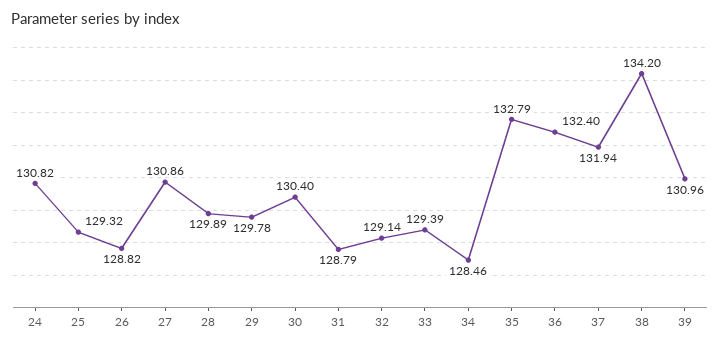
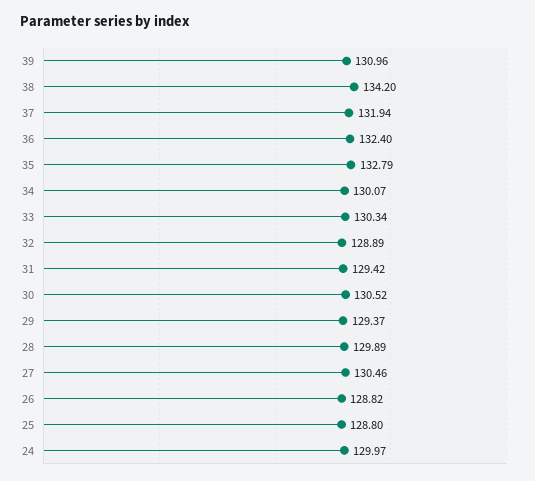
  {
-   "24": 130.82,
+   "24": 129.97,
-   "25": 129.32,
+   "25": 128.8,
    "26": 128.82,
-   "27": 130.86,
+   "27": 130.46,
    "28": 129.89,
-   "29": 129.78,
+   "29": 129.37,
-   "30": 130.4,
+   "30": 130.52,
-   "31": 128.79,
+   "31": 129.42,
-   "32": 129.14,
+   "32": 128.89,
-   "33": 129.39,
+   "33": 130.34,
-   "34": 128.46,
+   "34": 130.07,
    "35": 132.79,
    "36": 132.4,
    "37": 131.94,
    "38": 134.2,
    "39": 130.96
  }

